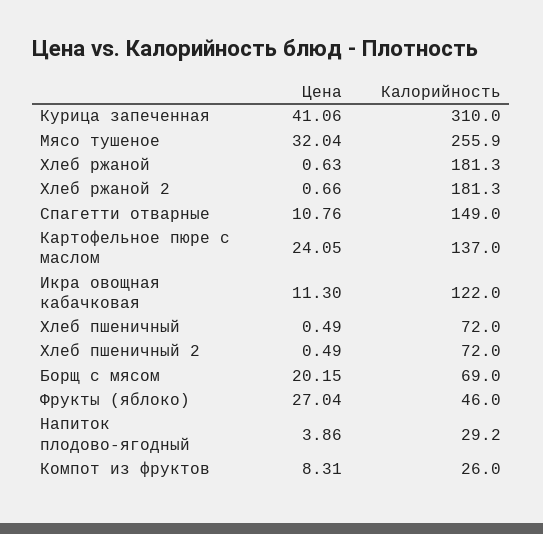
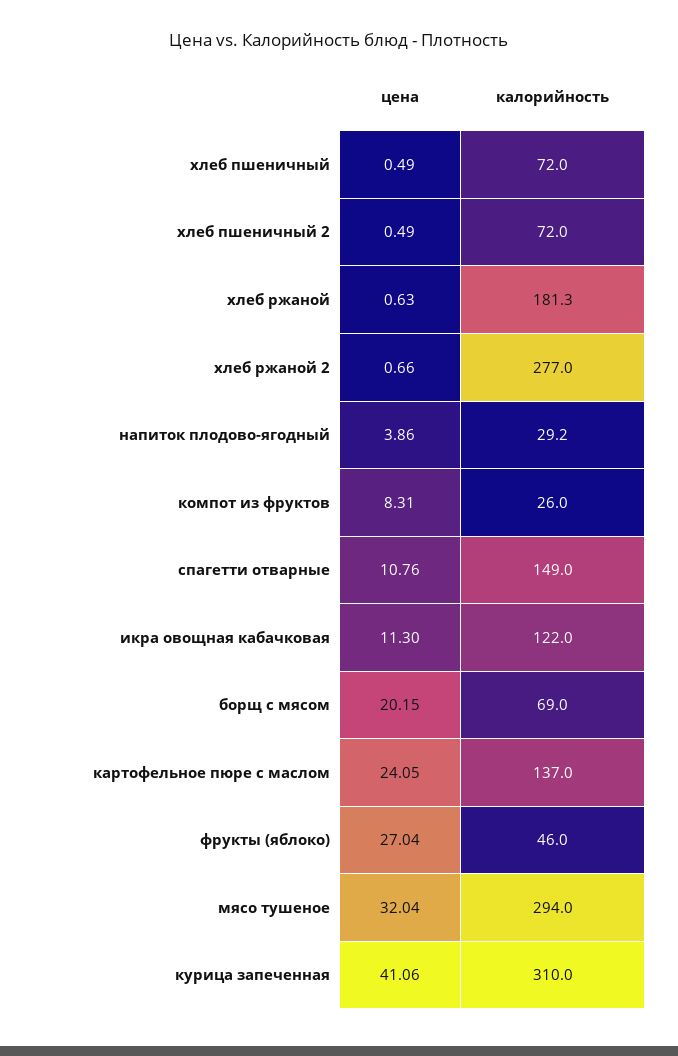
  {
    "Цена": {
      "Курица запеченная": 41.06,
      "Мясо тушеное": 32.04,
      "Хлеб ржаной": 0.63,
      "Хлеб ржаной 2": 0.66,
      "Спагетти отварные": 10.76,
      "Картофельное пюре с маслом": 24.05,
      "Икра овощная кабачковая": 11.3,
      "Хлеб пшеничный": 0.49,
      "Хлеб пшеничный 2": 0.49,
      "Борщ с мясом": 20.15,
      "Фрукты (яблоко)": 27.04,
      "Напиток плодово-ягодный": 3.86,
      "Компот из фруктов": 8.31
    },
    "Калорийность": {
      "Курица запеченная": 310,
-     "Мясо тушеное": 255.9,
+     "Мясо тушеное": 294,
      "Хлеб ржаной": 181.3,
-     "Хлеб ржаной 2": 181.3,
+     "Хлеб ржаной 2": 277,
      "Спагетти отварные": 149,
      "Картофельное пюре с маслом": 137,
      "Икра овощная кабачковая": 122,
      "Хлеб пшеничный": 72,
      "Хлеб пшеничный 2": 72,
      "Борщ с мясом": 69,
      "Фрукты (яблоко)": 46,
      "Напиток плодово-ягодный": 29.2,
      "Компот из фруктов": 26
    }
  }

